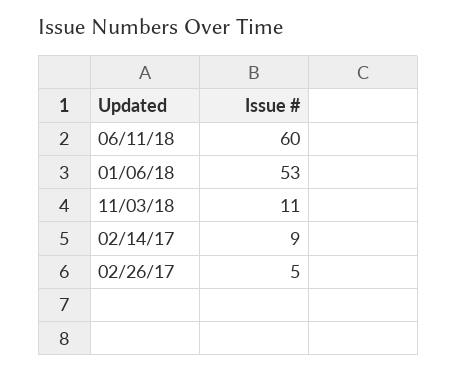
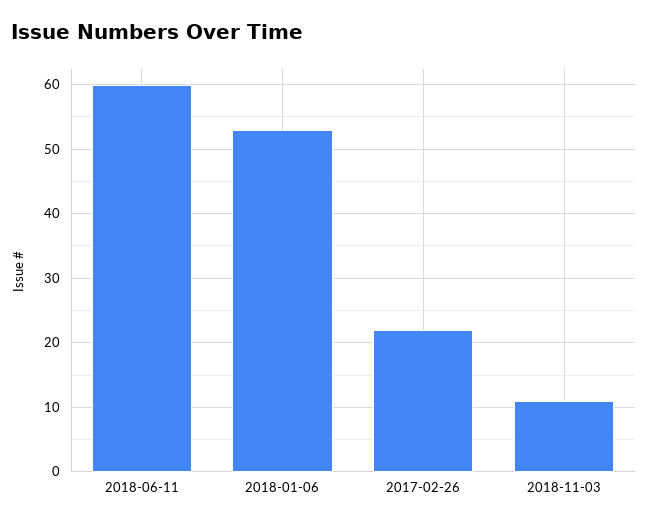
  {
    "06/11/18": 60,
    "01/06/18": 53,
    "11/03/18": 11,
-   "02/14/17": 9,
-   "02/26/17": 5
+   "02/26/17": 22
  }

